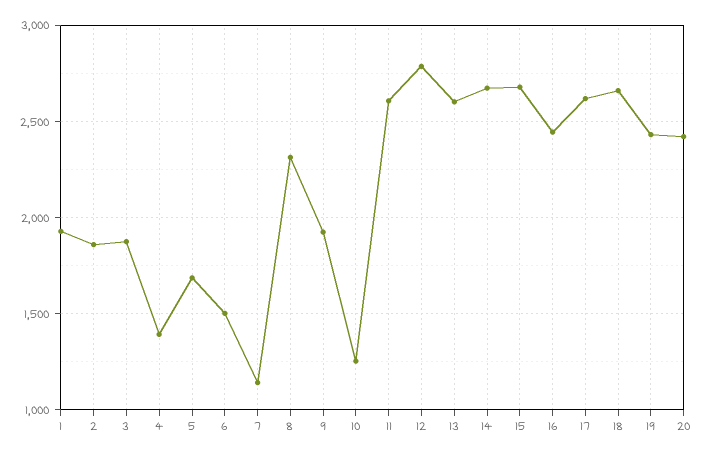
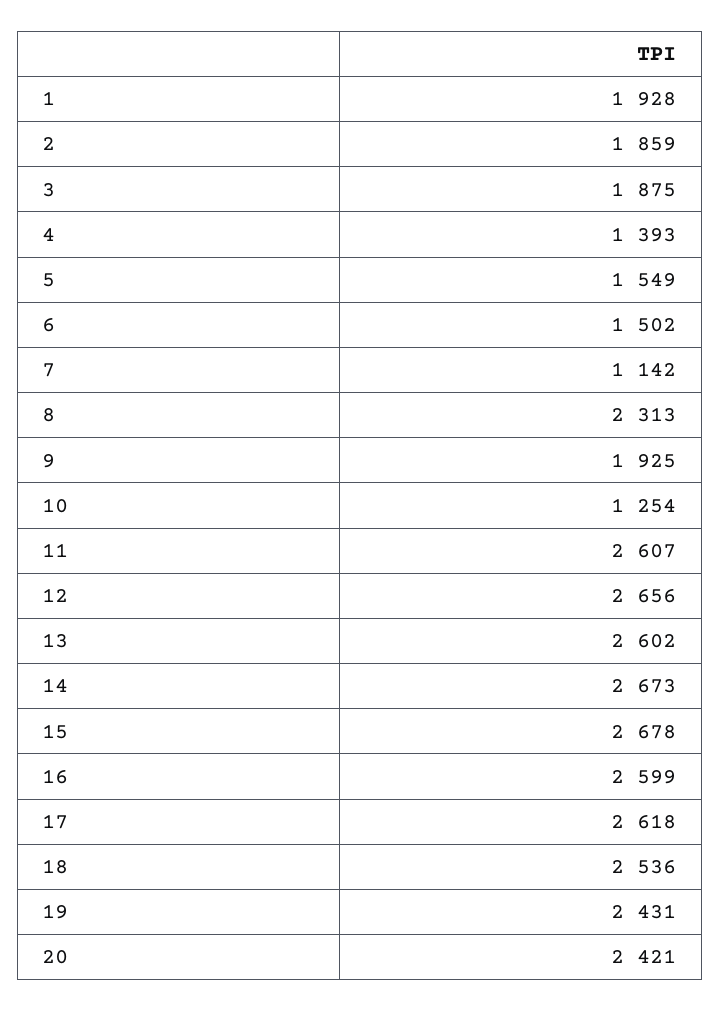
  {
    "1": 1928,
    "2": 1859,
    "3": 1875,
    "4": 1393,
-   "5": 1700,
+   "5": 1549,
    "6": 1502,
    "7": 1142,
    "8": 2313,
    "9": 1925,
    "10": 1254,
    "11": 2607,
-   "12": 2800,
+   "12": 2656,
    "13": 2602,
    "14": 2673,
    "15": 2678,
-   "16": 2450,
+   "16": 2599,
    "17": 2618,
-   "18": 2650,
+   "18": 2536,
    "19": 2431,
    "20": 2421
  }

